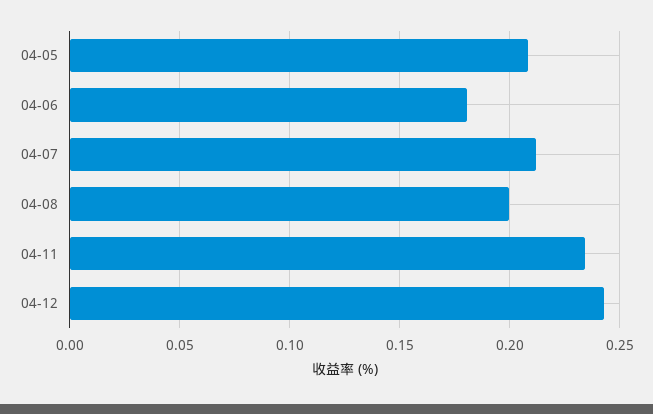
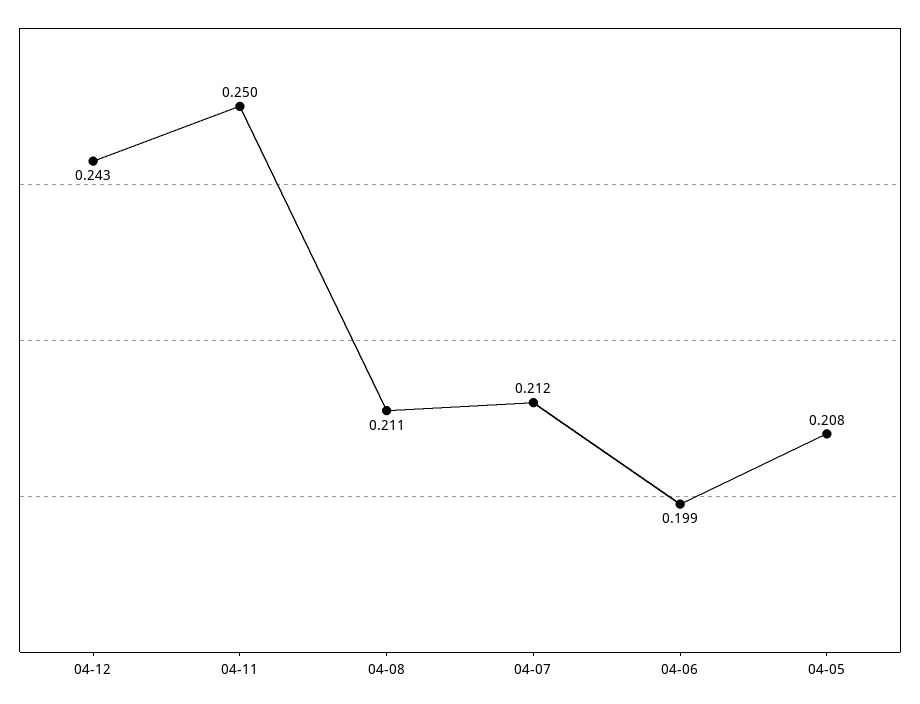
  {
    "04-05": 0.208,
-   "04-06": 0.18,
+   "04-06": 0.199,
    "04-07": 0.212,
-   "04-08": 0.2,
+   "04-08": 0.211,
-   "04-11": 0.235,
+   "04-11": 0.25,
    "04-12": 0.243
  }

